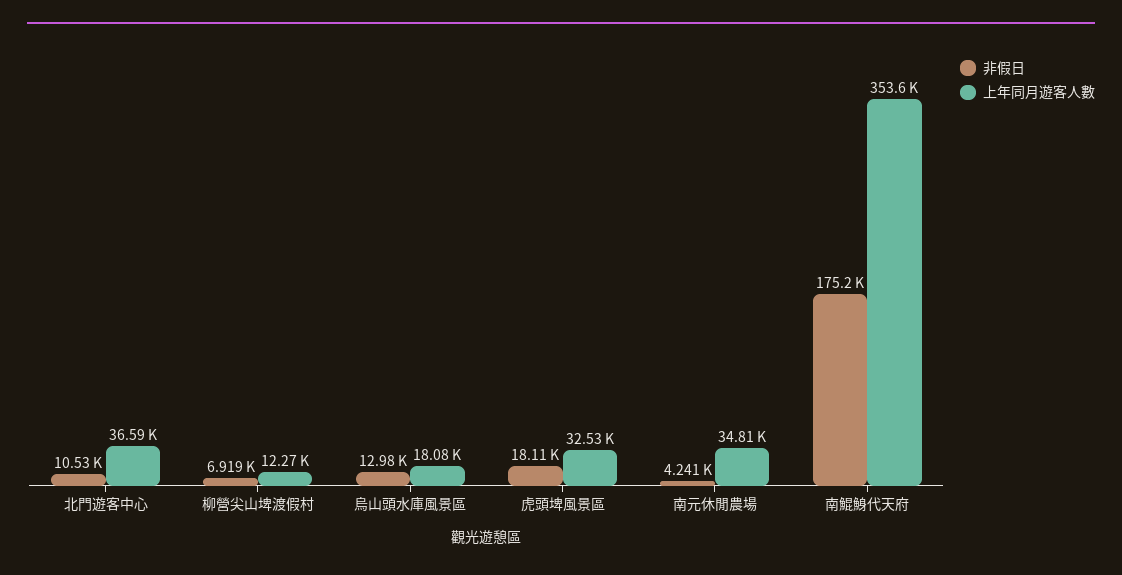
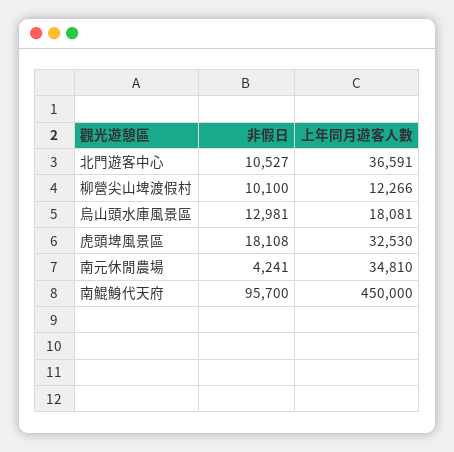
  {
    "非假日": {
      "北門遊客中心": 10527,
-     "柳營尖山埤渡假村": 6919,
+     "柳營尖山埤渡假村": 10100,
      "烏山頭水庫風景區": 12981,
      "虎頭埤風景區": 18108,
      "南元休閒農場": 4241,
-     "南鯤鯓代天府": 175200
+     "南鯤鯓代天府": 95700
    },
    "上年同月遊客人數": {
      "北門遊客中心": 36591,
      "柳營尖山埤渡假村": 12266,
      "烏山頭水庫風景區": 18081,
      "虎頭埤風景區": 32530,
      "南元休閒農場": 34810,
-     "南鯤鯓代天府": 353600
+     "南鯤鯓代天府": 450000
    }
  }

